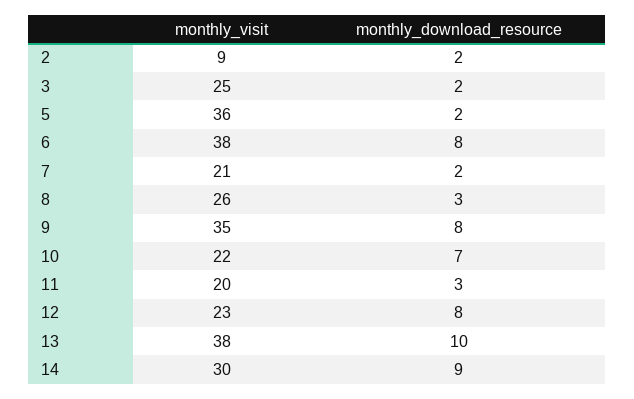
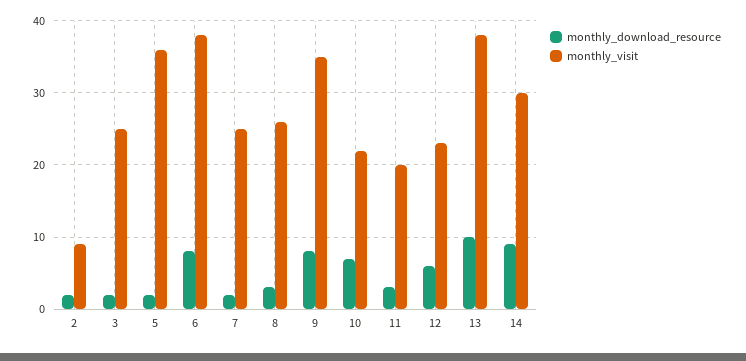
  {
    "monthly_visit": {
      "2": 9,
      "3": 25,
      "5": 36,
      "6": 38,
-     "7": 21,
+     "7": 25,
      "8": 26,
      "9": 35,
      "10": 22,
      "11": 20,
      "12": 23,
      "13": 38,
      "14": 30
    },
    "monthly_download_resource": {
      "2": 2,
      "3": 2,
      "5": 2,
      "6": 8,
      "7": 2,
      "8": 3,
      "9": 8,
      "10": 7,
      "11": 3,
-     "12": 8,
+     "12": 6,
      "13": 10,
      "14": 9
    }
  }

